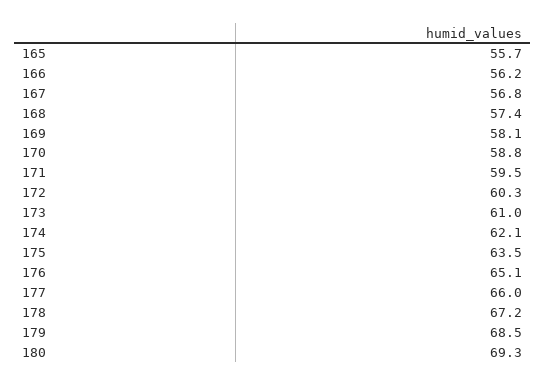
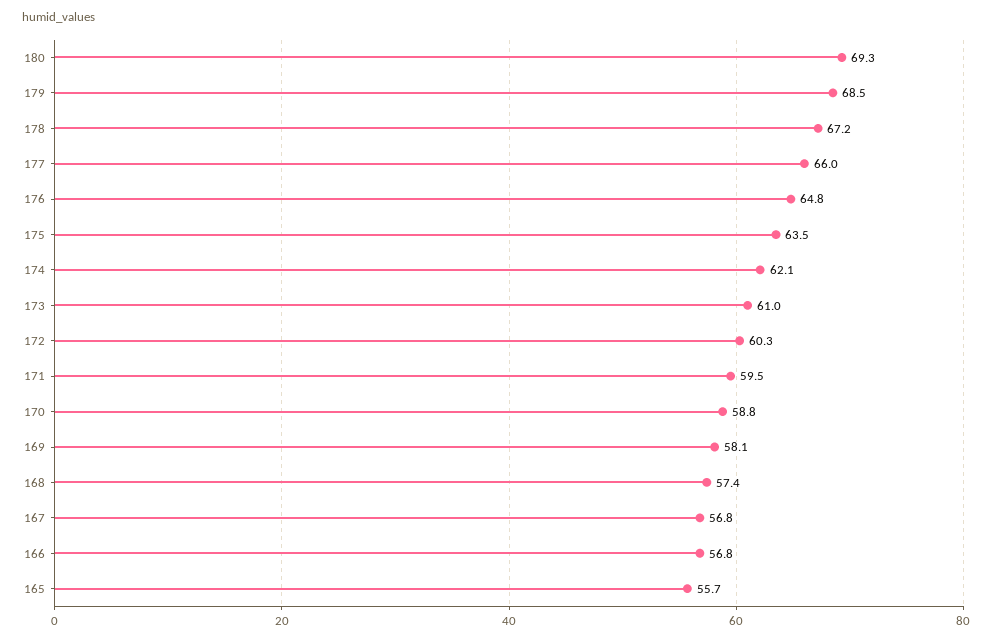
  {
    "165": 55.7,
-   "166": 56.2,
+   "166": 56.8,
    "167": 56.8,
    "168": 57.4,
    "169": 58.1,
    "170": 58.8,
    "171": 59.5,
    "172": 60.3,
    "173": 61,
    "174": 62.1,
    "175": 63.5,
-   "176": 65.1,
+   "176": 64.8,
    "177": 66,
    "178": 67.2,
    "179": 68.5,
    "180": 69.3
  }

